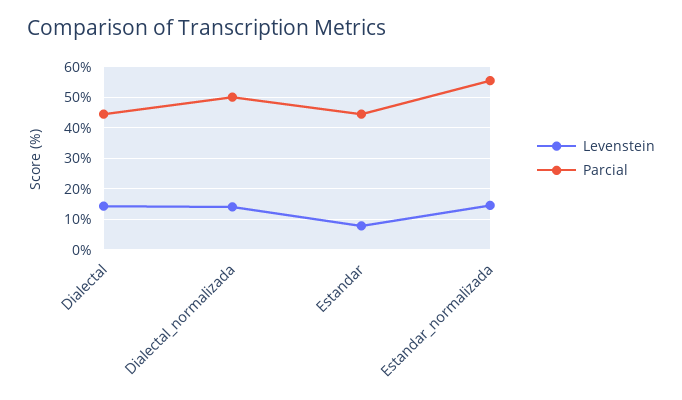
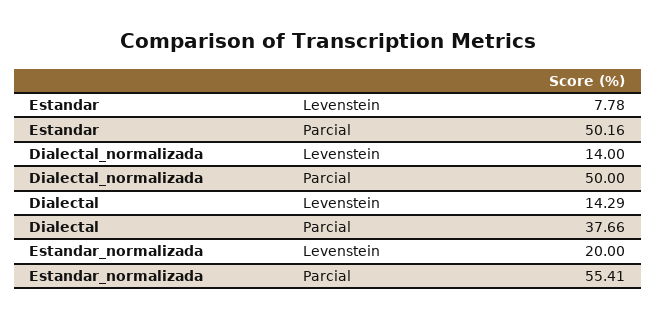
  {
    "Levenstein": {
      "Dialectal": 14.29,
      "Dialectal_normalizada": 14,
      "Estandar": 7.78,
-     "Estandar_normalizada": 14
+     "Estandar_normalizada": 20
    },
    "Parcial": {
-     "Dialectal": 44,
+     "Dialectal": 37.66,
      "Dialectal_normalizada": 50,
-     "Estandar": 44,
+     "Estandar": 50.16,
      "Estandar_normalizada": 55.41
    }
  }

